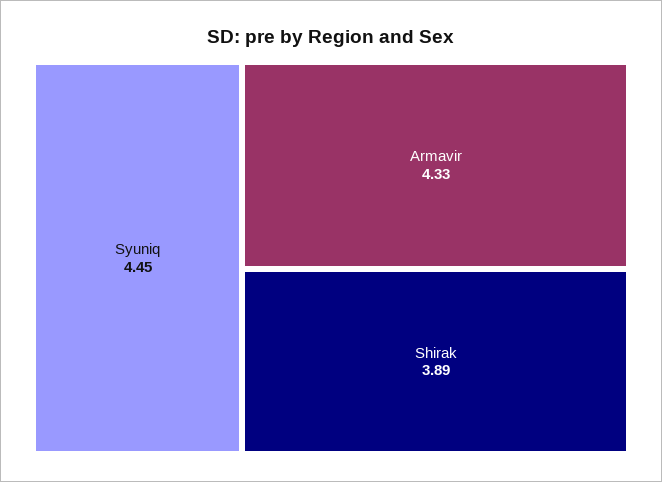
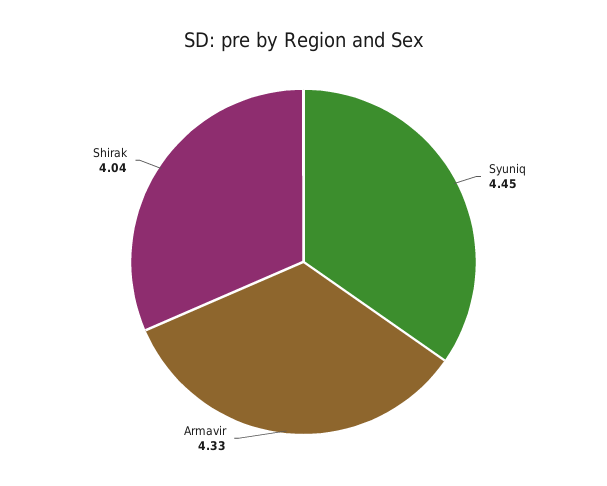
  {
    "Syuniq": 4.45,
    "Armavir": 4.33,
-   "Shirak": 3.89
+   "Shirak": 4.04
  }

